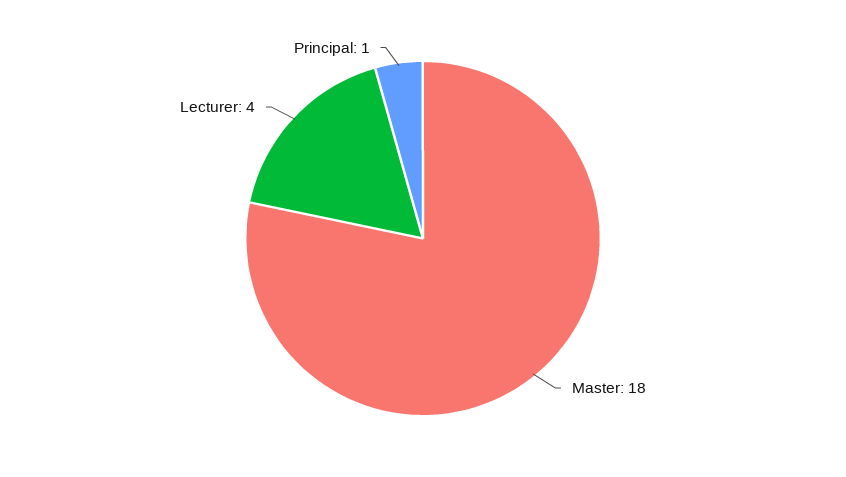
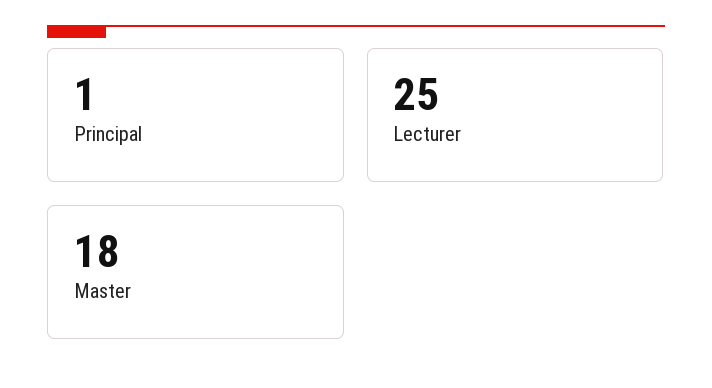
  {
    "Master": 18,
-   "Lecturer": 4,
+   "Lecturer": 25,
    "Principal": 1
  }

